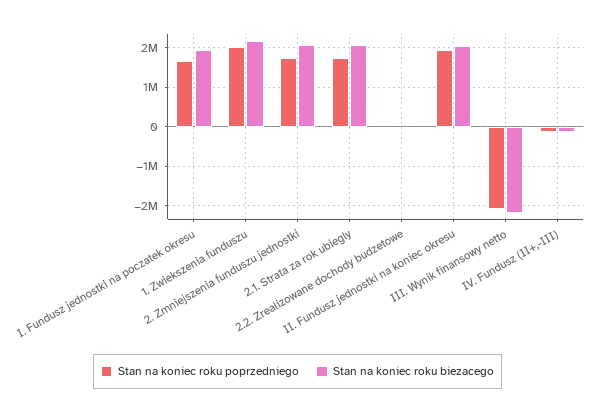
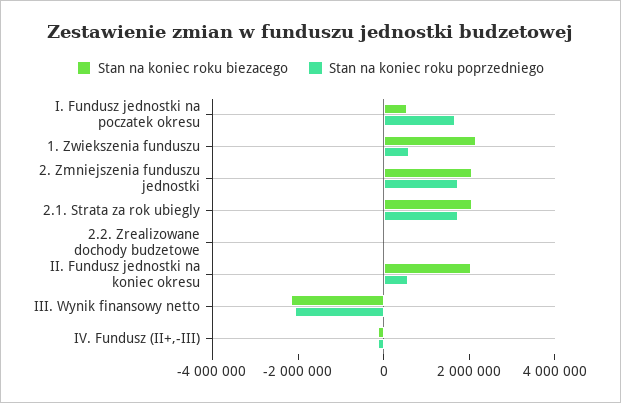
  {
    "Stan na koniec roku poprzedniego": {
      "I. Fundusz jednostki na poczatek okresu": 1600000,
-     "1. Zwiekszenia funduszu": 2000000,
+     "1. Zwiekszenia funduszu": 500000,
      "2. Zmniejszenia funduszu jednostki": 1800000,
      "2.1. Strata za rok ubiegly": 1800000,
      "2.2. Zrealizowane dochody budzetowe": 0,
-     "II. Fundusz jednostki na koniec okresu": 2000000,
+     "II. Fundusz jednostki na koniec okresu": 500000,
      "III. Wynik finansowy netto": -2000000,
      "IV. Fundusz (II+,-III)": -200000
    },
    "Stan na koniec roku biezacego": {
-     "I. Fundusz jednostki na poczatek okresu": 2000000,
+     "I. Fundusz jednostki na poczatek okresu": 500000,
      "1. Zwiekszenia funduszu": 2200000,
      "2. Zmniejszenia funduszu jednostki": 2000000,
      "2.1. Strata za rok ubiegly": 2000000,
      "2.2. Zrealizowane dochody budzetowe": 0,
      "II. Fundusz jednostki na koniec okresu": 2000000,
      "III. Wynik finansowy netto": -2200000,
      "IV. Fundusz (II+,-III)": -200000
    }
  }

